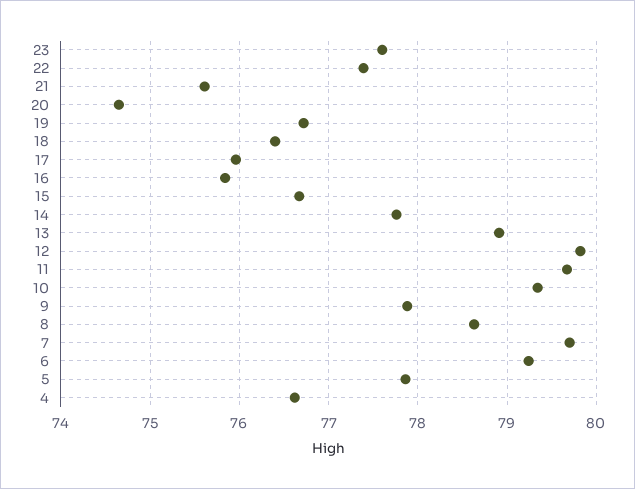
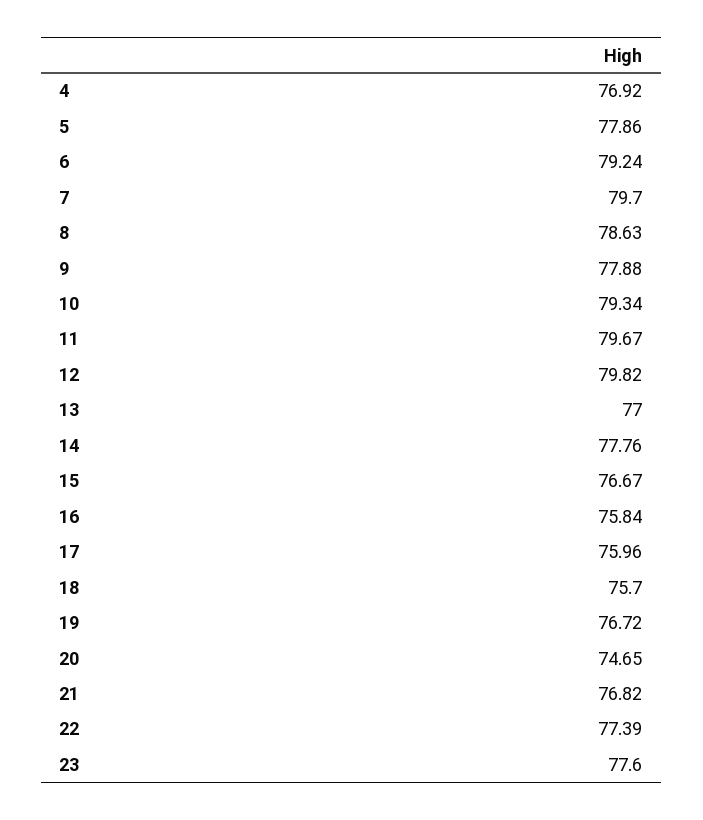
  {
    "23": 77.6,
    "22": 77.39,
-   "21": 75.6,
+   "21": 76.82,
    "20": 74.65,
    "19": 76.72,
-   "18": 76.4,
+   "18": 75.7,
    "17": 75.96,
    "16": 75.84,
    "15": 76.67,
    "14": 77.76,
-   "13": 78.9,
+   "13": 77,
    "12": 79.82,
    "11": 79.67,
    "10": 79.34,
    "9": 77.88,
    "8": 78.63,
    "7": 79.7,
    "6": 79.24,
    "5": 77.86,
-   "4": 76.6
+   "4": 76.92
  }

